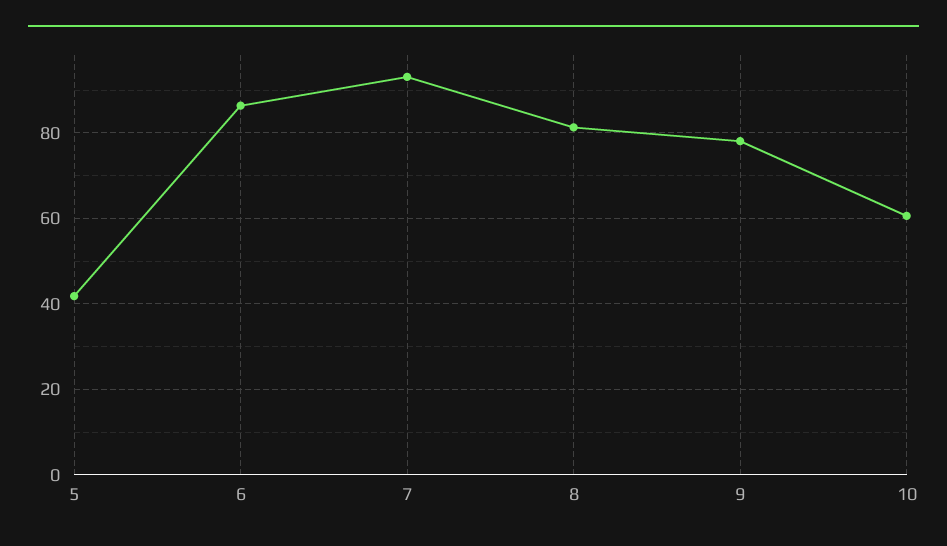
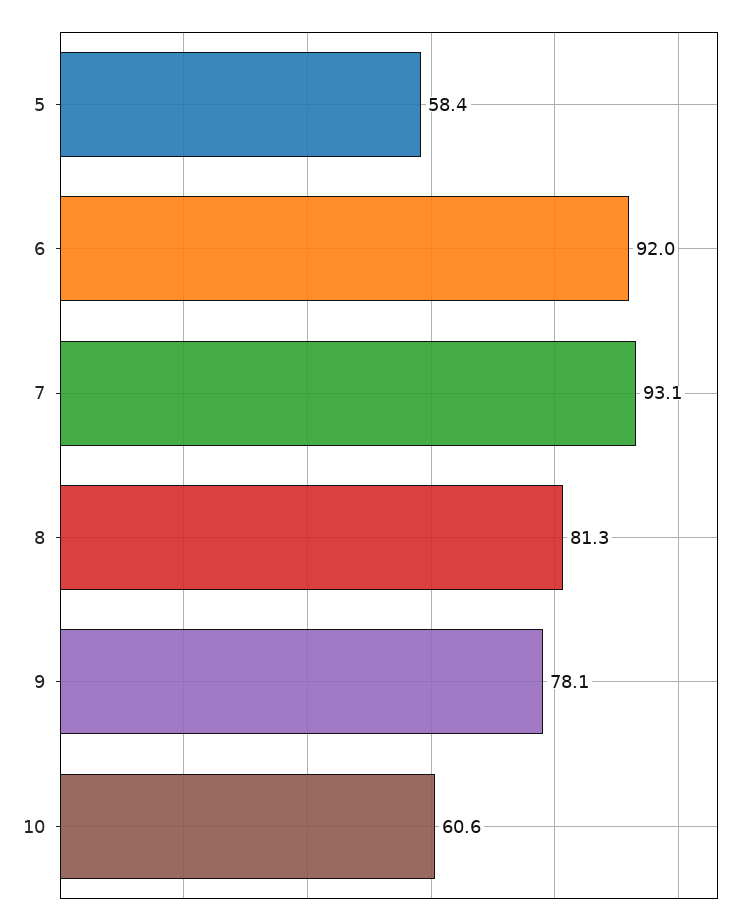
  {
-   "5": 42,
+   "5": 58.4,
-   "6": 86,
+   "6": 92,
    "7": 93.1,
    "8": 81.3,
    "9": 78.1,
    "10": 60.6
  }

